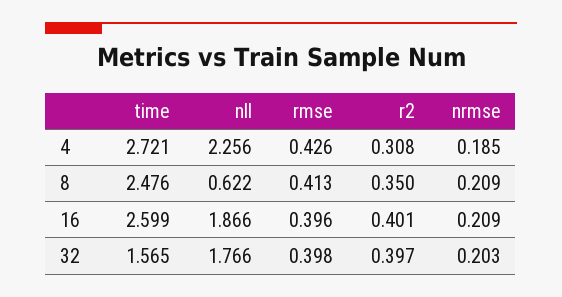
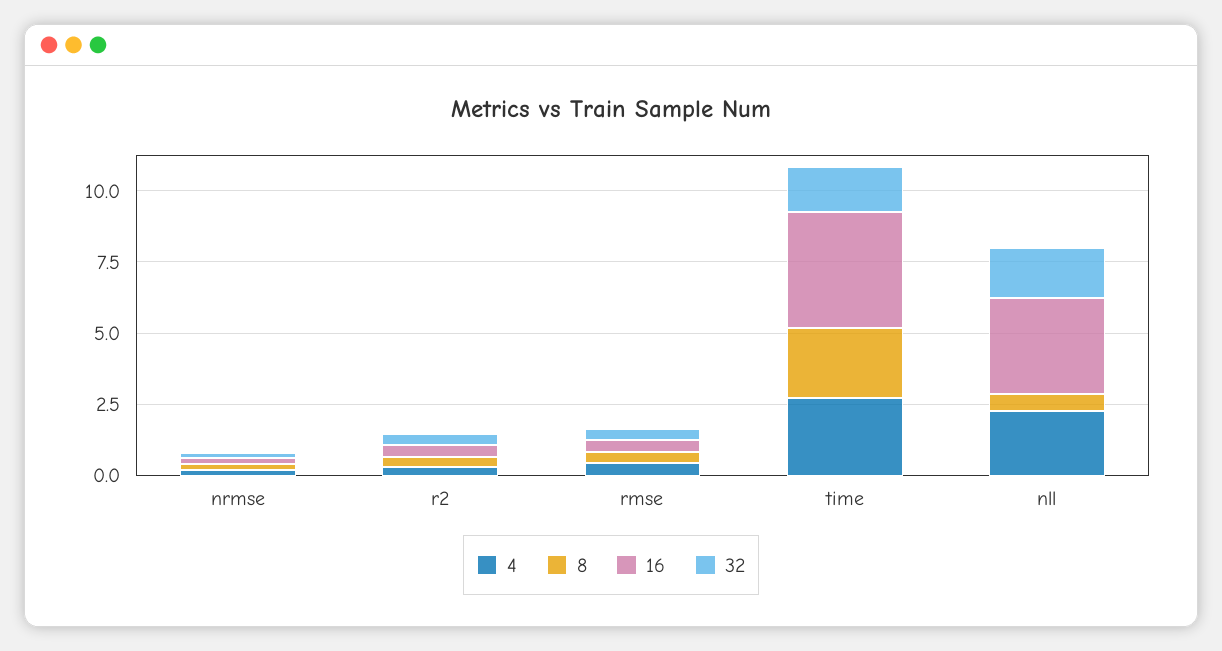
  {
    "4": {
      "time": 2.721,
      "nll": 2.256,
      "rmse": 0.426,
      "r2": 0.308,
      "nrmse": 0.185
    },
    "8": {
      "time": 2.476,
      "nll": 0.622,
      "rmse": 0.413,
      "r2": 0.35,
      "nrmse": 0.209
    },
    "16": {
-     "time": 2.599,
+     "time": 4,
-     "nll": 1.866,
+     "nll": 3.5,
      "rmse": 0.396,
      "r2": 0.401,
      "nrmse": 0.209
    },
    "32": {
      "time": 1.565,
      "nll": 1.766,
      "rmse": 0.398,
      "r2": 0.397,
      "nrmse": 0.203
    }
  }

